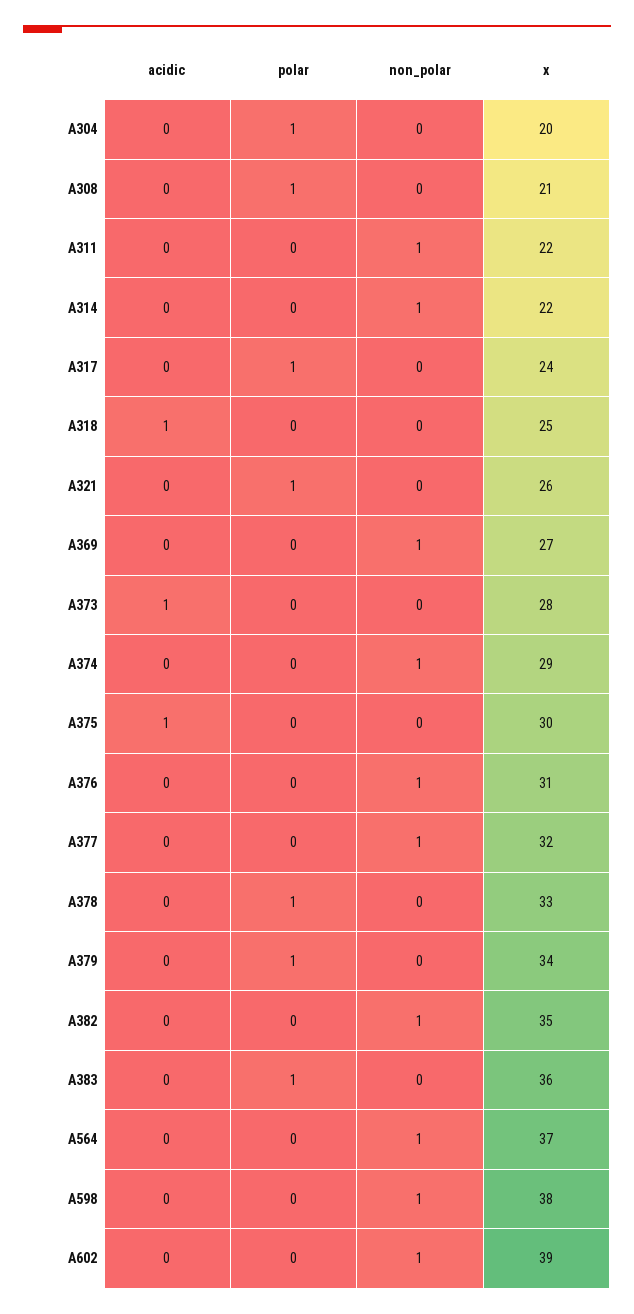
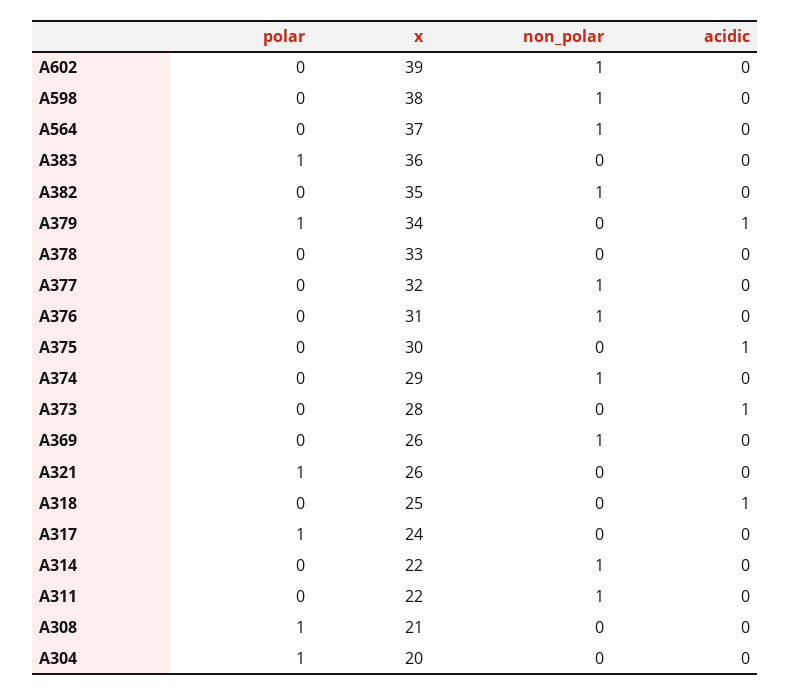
  {
    "acidic": {
      "A304": 0,
      "A308": 0,
      "A311": 0,
      "A314": 0,
      "A317": 0,
      "A318": 1,
      "A321": 0,
      "A369": 0,
      "A373": 1,
      "A374": 0,
      "A375": 1,
      "A376": 0,
      "A377": 0,
      "A378": 0,
-     "A379": 0,
+     "A379": 1,
      "A382": 0,
      "A383": 0,
      "A564": 0,
      "A598": 0,
      "A602": 0
    },
    "polar": {
      "A304": 1,
      "A308": 1,
      "A311": 0,
      "A314": 0,
      "A317": 1,
      "A318": 0,
      "A321": 1,
      "A369": 0,
      "A373": 0,
      "A374": 0,
      "A375": 0,
      "A376": 0,
      "A377": 0,
-     "A378": 1,
+     "A378": 0,
      "A379": 1,
      "A382": 0,
      "A383": 1,
      "A564": 0,
      "A598": 0,
      "A602": 0
    },
    "non_polar": {
      "A304": 0,
      "A308": 0,
      "A311": 1,
      "A314": 1,
      "A317": 0,
      "A318": 0,
      "A321": 0,
      "A369": 1,
      "A373": 0,
      "A374": 1,
      "A375": 0,
      "A376": 1,
      "A377": 1,
      "A378": 0,
      "A379": 0,
      "A382": 1,
      "A383": 0,
      "A564": 1,
      "A598": 1,
      "A602": 1
    },
    "x": {
      "A304": 20,
      "A308": 21,
      "A311": 22,
      "A314": 22,
      "A317": 24,
      "A318": 25,
      "A321": 26,
-     "A369": 27,
+     "A369": 26,
      "A373": 28,
      "A374": 29,
      "A375": 30,
      "A376": 31,
      "A377": 32,
      "A378": 33,
      "A379": 34,
      "A382": 35,
      "A383": 36,
      "A564": 37,
      "A598": 38,
      "A602": 39
    }
  }

